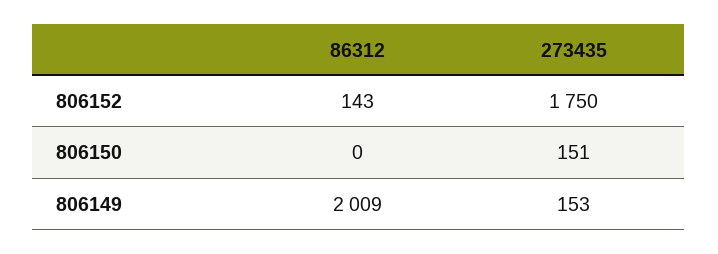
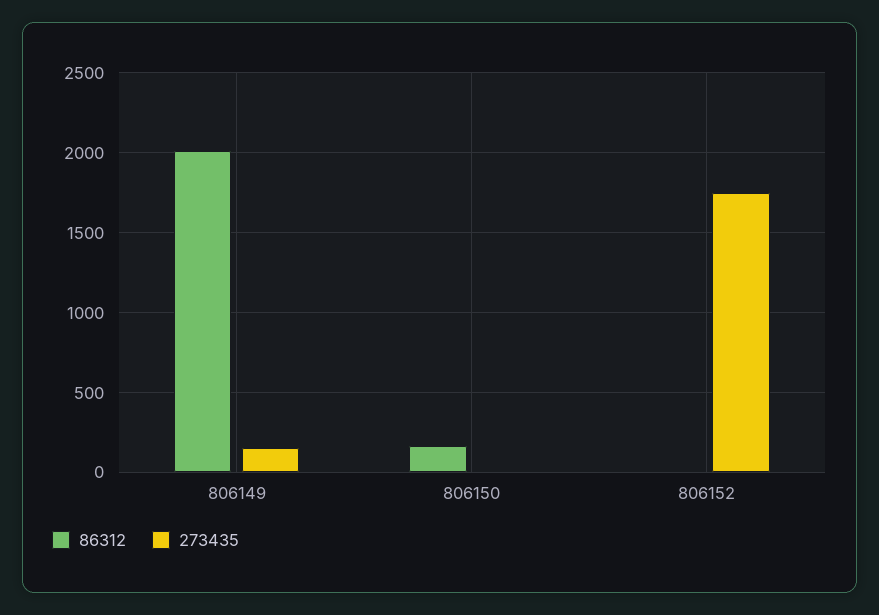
  {
    "86312": {
-     "806152": 143,
+     "806152": 0,
-     "806150": 0,
+     "806150": 150,
      "806149": 2009
    },
    "273435": {
      "806152": 1750,
-     "806150": 151,
+     "806150": 0,
      "806149": 153
    }
  }

